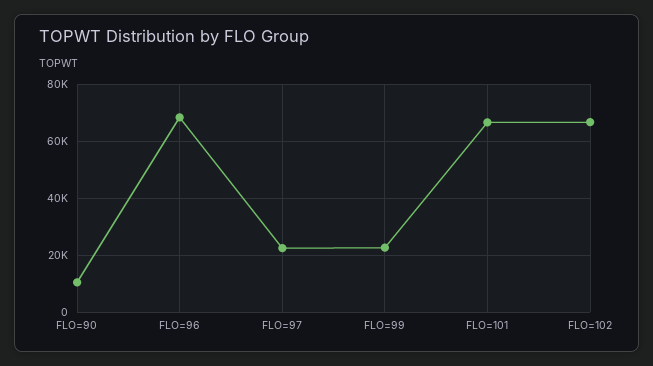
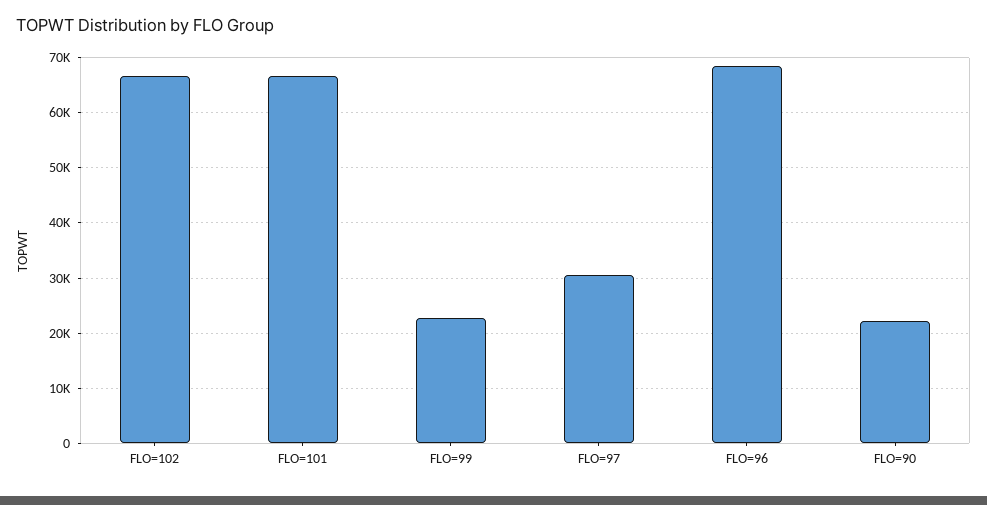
  {
-   "FLO=90": 10000,
+   "FLO=90": 22000,
    "FLO=96": 68000,
-   "FLO=97": 22500,
+   "FLO=97": 30000,
    "FLO=99": 22000,
    "FLO=101": 66000,
    "FLO=102": 66000
  }

